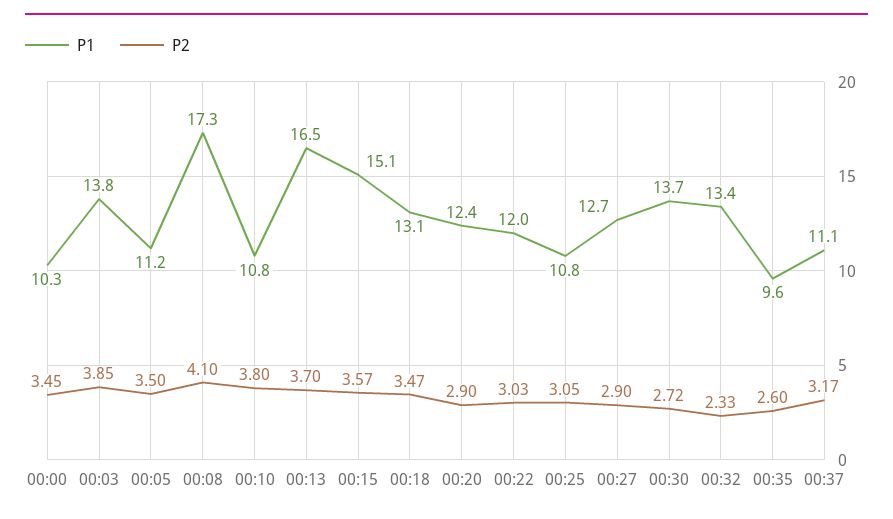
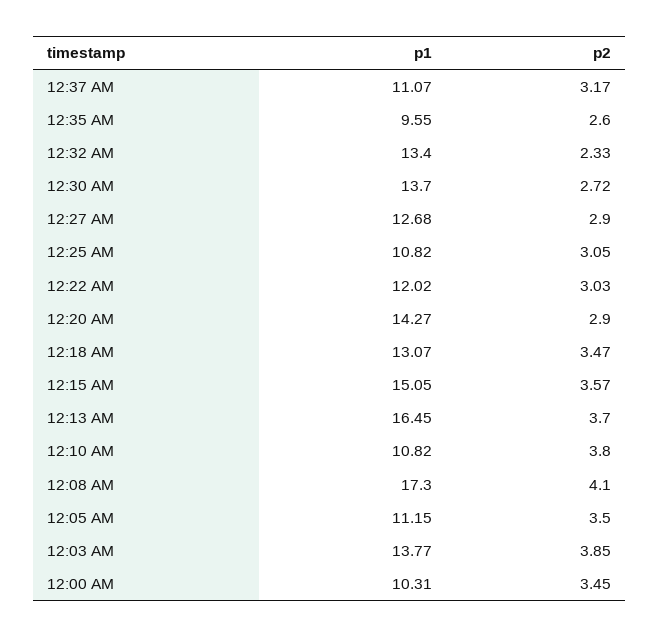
  {
    "P1": {
      "00:00": 10.31,
      "00:03": 13.77,
      "00:05": 11.15,
      "00:08": 17.3,
      "00:10": 10.82,
      "00:13": 16.45,
      "00:15": 15.05,
      "00:18": 13.07,
-     "00:20": 12.4,
+     "00:20": 14.27,
      "00:22": 12.02,
      "00:25": 10.82,
      "00:27": 12.68,
      "00:30": 13.7,
      "00:32": 13.4,
      "00:35": 9.55,
      "00:37": 11.07
    },
    "P2": {
      "00:00": 3.45,
      "00:03": 3.85,
      "00:05": 3.5,
      "00:08": 4.1,
      "00:10": 3.8,
      "00:13": 3.7,
      "00:15": 3.57,
      "00:18": 3.47,
      "00:20": 2.9,
      "00:22": 3.03,
      "00:25": 3.05,
      "00:27": 2.9,
      "00:30": 2.72,
      "00:32": 2.33,
      "00:35": 2.6,
      "00:37": 3.17
    }
  }

